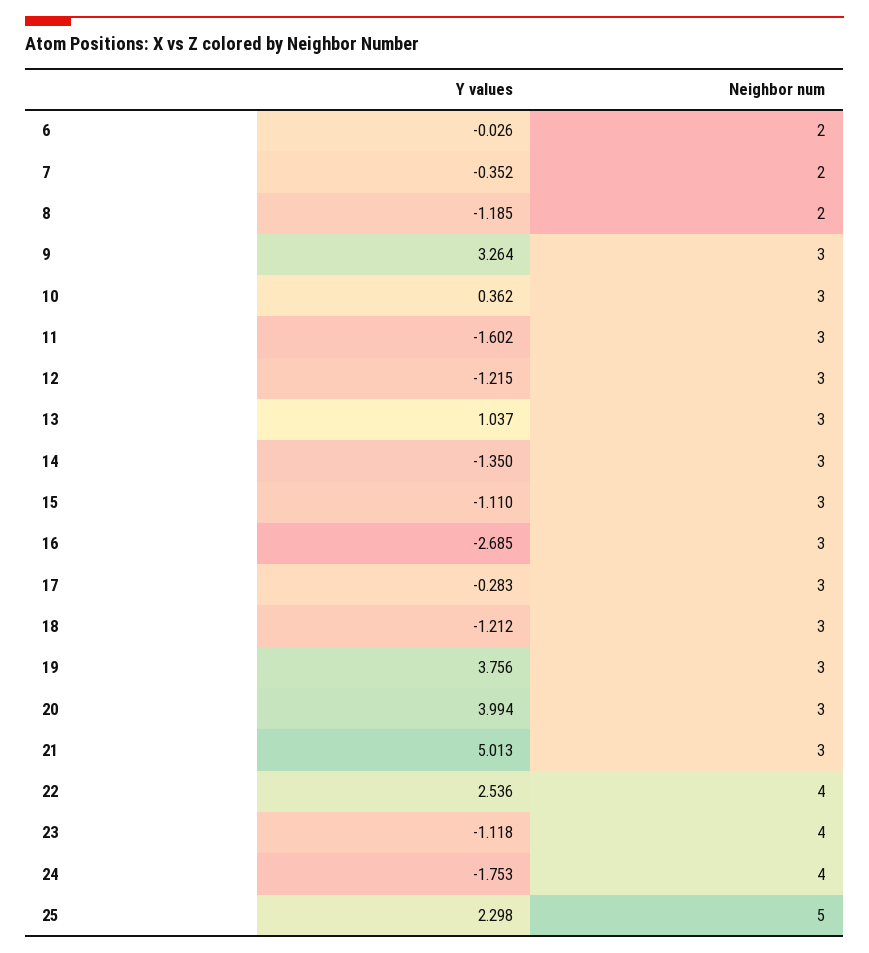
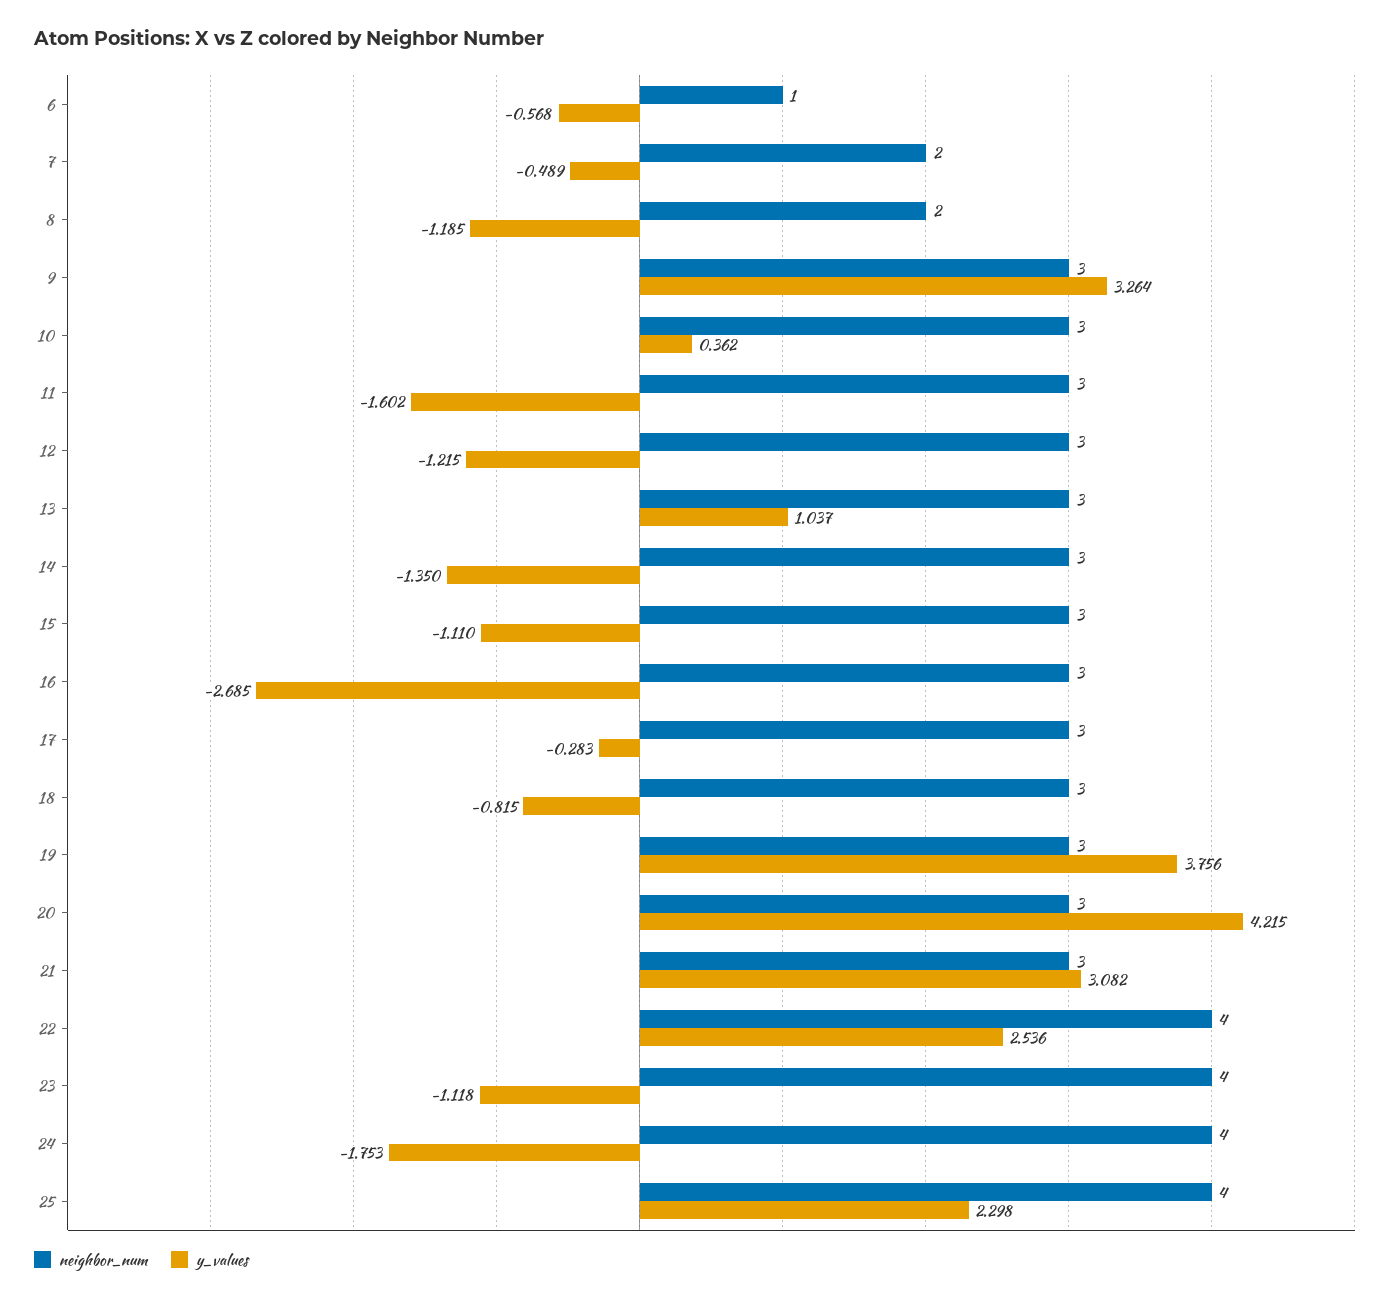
  {
    "Y values": {
-     "6": -0.026,
+     "6": -0.568,
-     "7": -0.352,
+     "7": -0.489,
      "8": -1.185,
      "9": 3.264,
      "10": 0.362,
      "11": -1.602,
      "12": -1.215,
      "13": 1.037,
      "14": -1.35,
      "15": -1.11,
      "16": -2.685,
      "17": -0.283,
-     "18": -1.212,
+     "18": -0.815,
      "19": 3.756,
-     "20": 3.994,
+     "20": 4.215,
-     "21": 5.013,
+     "21": 3.082,
      "22": 2.536,
      "23": -1.118,
      "24": -1.753,
      "25": 2.298
    },
    "Neighbor num": {
-     "6": 2,
+     "6": 1,
      "7": 2,
      "8": 2,
      "9": 3,
      "10": 3,
      "11": 3,
      "12": 3,
      "13": 3,
      "14": 3,
      "15": 3,
      "16": 3,
      "17": 3,
      "18": 3,
      "19": 3,
      "20": 3,
      "21": 3,
      "22": 4,
      "23": 4,
      "24": 4,
-     "25": 5
+     "25": 4
    }
  }

